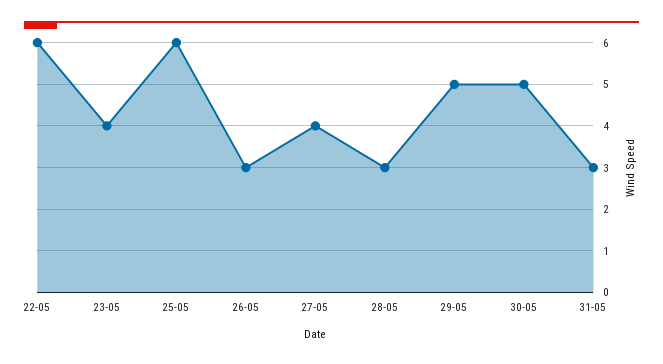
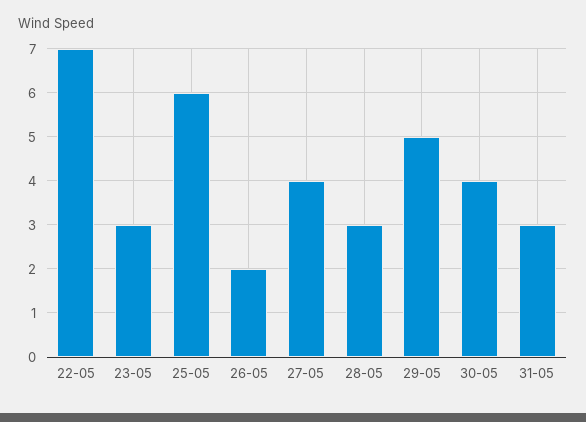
  {
-   "22-05": 6,
+   "22-05": 7,
-   "23-05": 4,
+   "23-05": 3,
    "25-05": 6,
-   "26-05": 3,
+   "26-05": 2,
    "27-05": 4,
    "28-05": 3,
    "29-05": 5,
-   "30-05": 5,
+   "30-05": 4,
    "31-05": 3
  }

